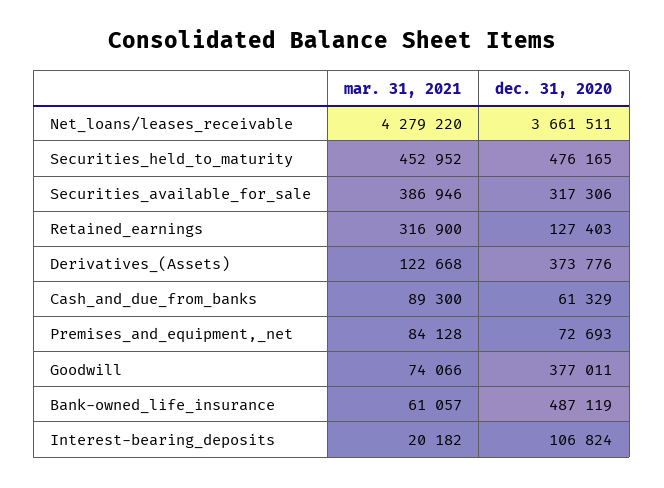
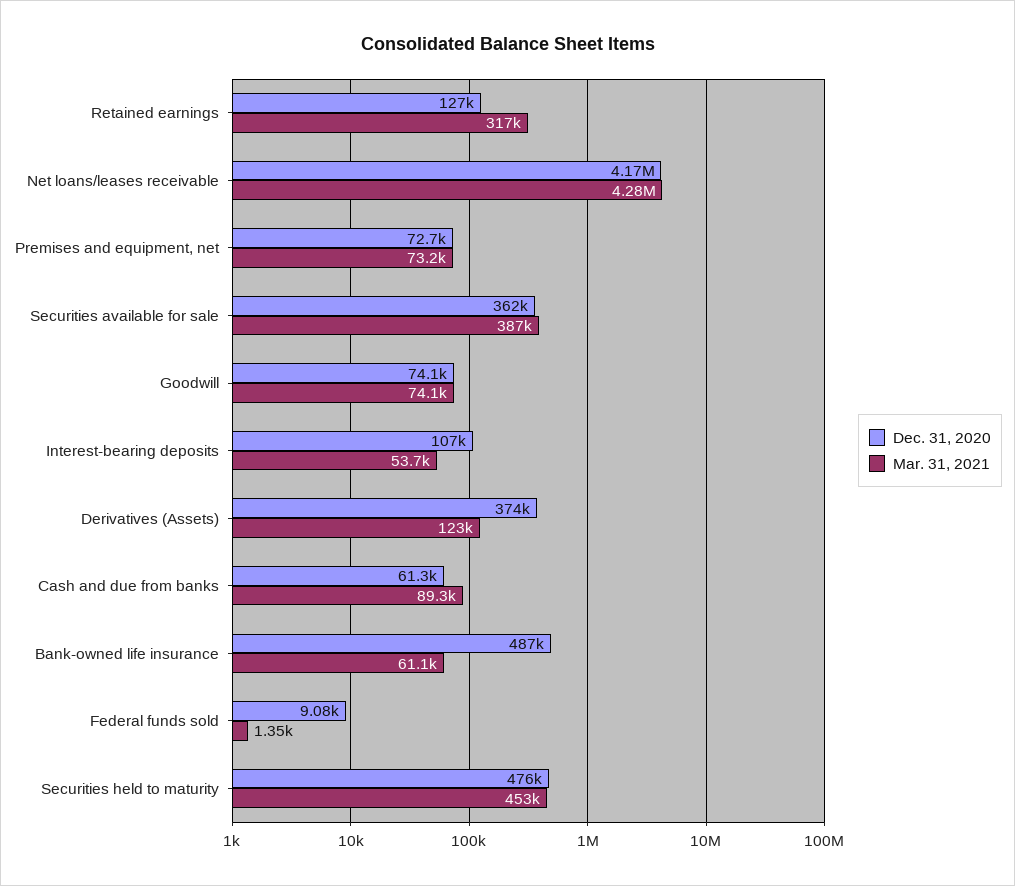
  {
    "mar. 31, 2021": {
      "Net_loans/leases_receivable": 4279220,
      "Securities_held_to_maturity": 452952,
      "Securities_available_for_sale": 386946,
      "Retained_earnings": 316900,
      "Derivatives_(Assets)": 122668,
      "Cash_and_due_from_banks": 89300,
-     "Premises_and_equipment,_net": 84128,
+     "Premises_and_equipment,_net": 73200,
      "Goodwill": 74066,
      "Bank-owned_life_insurance": 61057,
-     "Interest-bearing_deposits": 20182
+     "Interest-bearing_deposits": 53700,
+     "Federal funds sold": 1350
    },
    "dec. 31, 2020": {
-     "Net_loans/leases_receivable": 3661511,
+     "Net_loans/leases_receivable": 4170000,
      "Securities_held_to_maturity": 476165,
-     "Securities_available_for_sale": 317306,
+     "Securities_available_for_sale": 362000,
      "Retained_earnings": 127403,
      "Derivatives_(Assets)": 373776,
      "Cash_and_due_from_banks": 61329,
      "Premises_and_equipment,_net": 72693,
-     "Goodwill": 377011,
+     "Goodwill": 74100,
      "Bank-owned_life_insurance": 487119,
-     "Interest-bearing_deposits": 106824
+     "Interest-bearing_deposits": 106824,
+     "Federal funds sold": 9080
    }
  }

